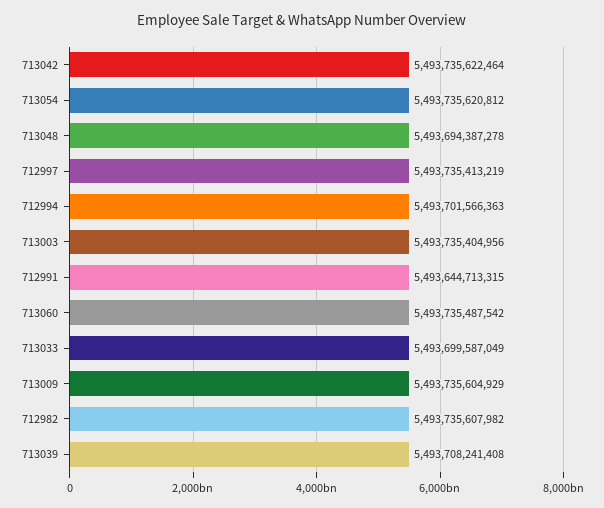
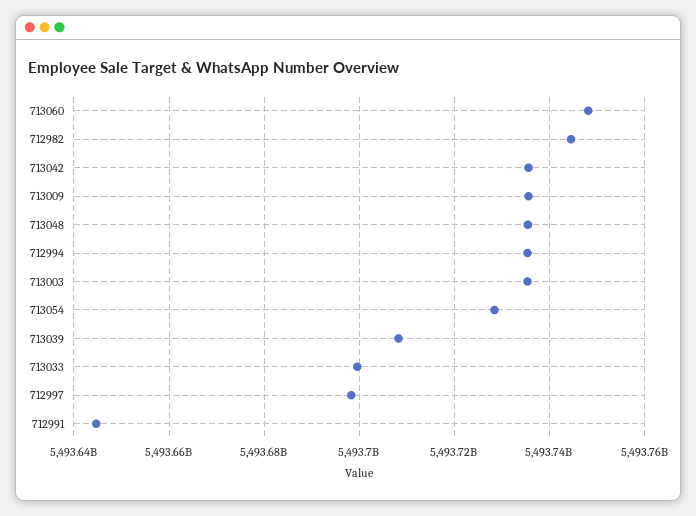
  {
    "713042": 5493735622464,
-   "713054": 5493735620812,
+   "713054": 5493728000000,
-   "713048": 5493694387278,
+   "713048": 5493736000000,
-   "712997": 5493735413219,
+   "712997": 5493698000000,
-   "712994": 5493701566363,
+   "712994": 5493736000000,
    "713003": 5493735404956,
    "712991": 5493644713315,
-   "713060": 5493735487542,
+   "713060": 5493748000000,
    "713033": 5493699587049,
    "713009": 5493735604929,
-   "712982": 5493735607982,
+   "712982": 5493744000000,
    "713039": 5493708241408
  }

